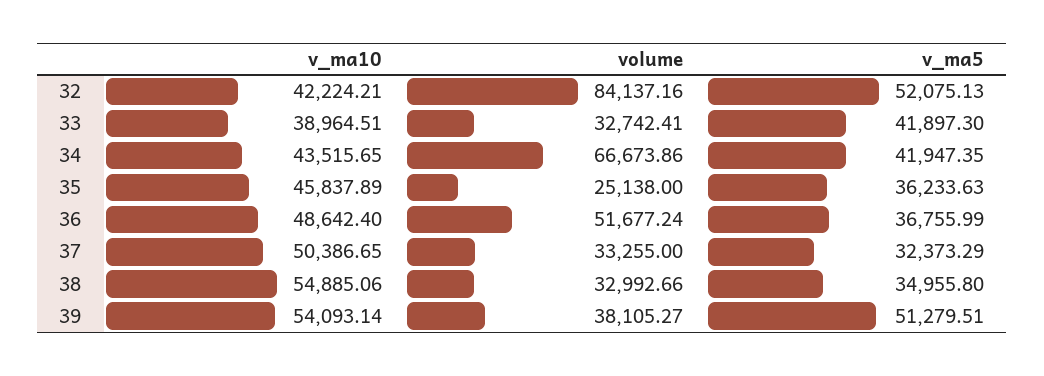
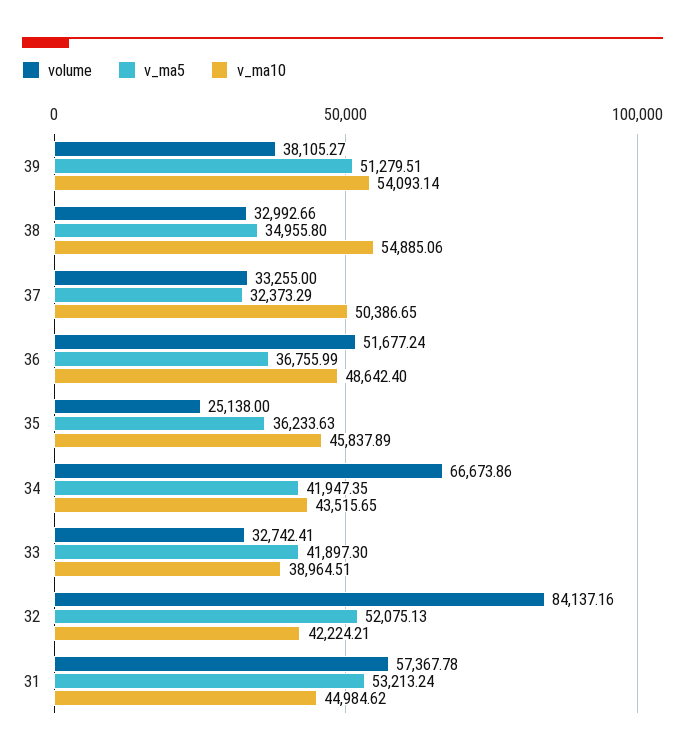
  {
    "v_ma10": {
      "32": 42224.21,
      "33": 38964.51,
      "34": 43515.65,
      "35": 45837.89,
      "36": 48642.4,
      "37": 50386.65,
      "38": 54885.06,
-     "39": 54093.14
+     "39": 54093.14,
+     "31": 44984.62
    },
    "volume": {
      "32": 84137.16,
      "33": 32742.41,
      "34": 66673.86,
      "35": 25138,
      "36": 51677.24,
      "37": 33255,
      "38": 32992.66,
-     "39": 38105.27
+     "39": 38105.27,
+     "31": 57367.78
    },
    "v_ma5": {
      "32": 52075.13,
      "33": 41897.3,
      "34": 41947.35,
      "35": 36233.63,
      "36": 36755.99,
      "37": 32373.29,
      "38": 34955.8,
-     "39": 51279.51
+     "39": 51279.51,
+     "31": 53213.24
    }
  }

